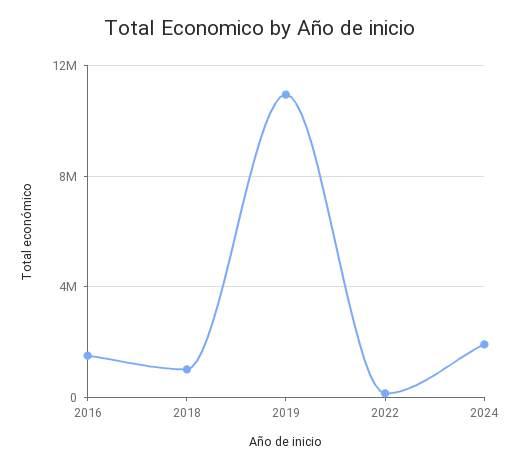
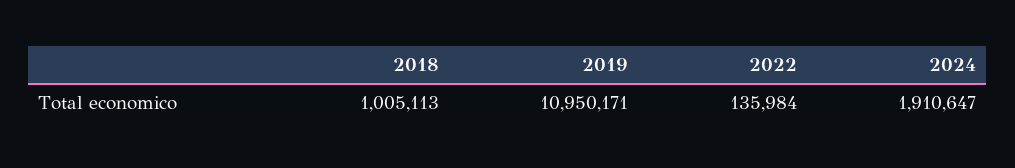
  {
-   "2016": 1500000,
    "2018": 1005113,
    "2019": 10950171,
    "2022": 135984,
    "2024": 1910647
  }

